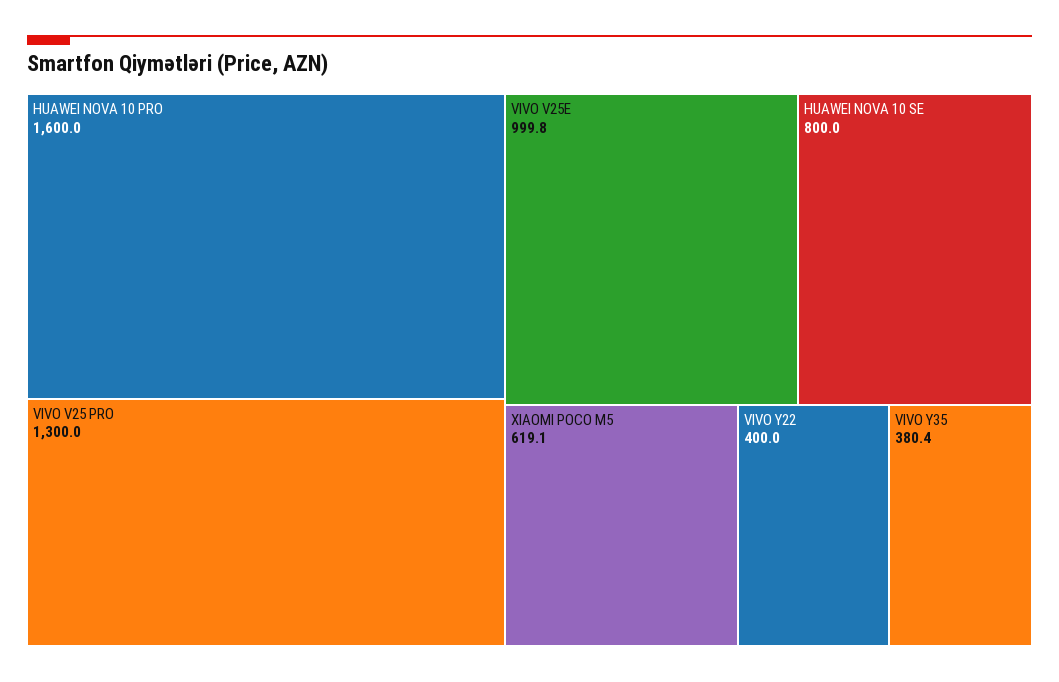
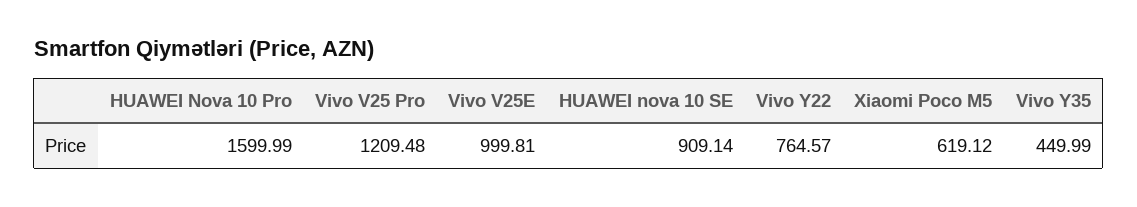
  {
    "HUAWEI NOVA 10 PRO": 1599.99,
-   "VIVO V25 PRO": 1300,
+   "VIVO V25 PRO": 1209.48,
    "VIVO V25E": 999.81,
-   "HUAWEI NOVA 10 SE": 800,
+   "HUAWEI NOVA 10 SE": 909.14,
    "XIAOMI POCO M5": 619.12,
-   "VIVO Y22": 400,
+   "VIVO Y22": 764.57,
-   "VIVO Y35": 380.4
+   "VIVO Y35": 449.99
  }

